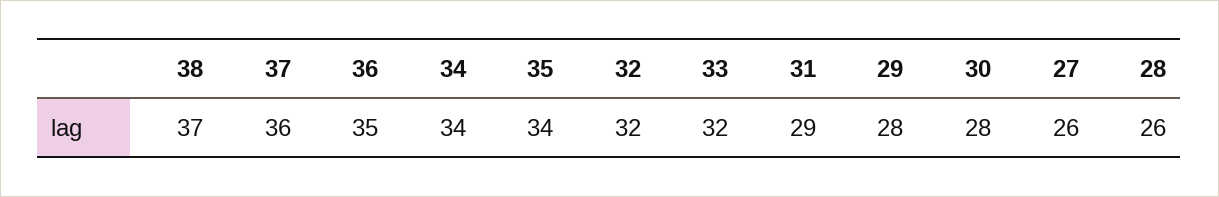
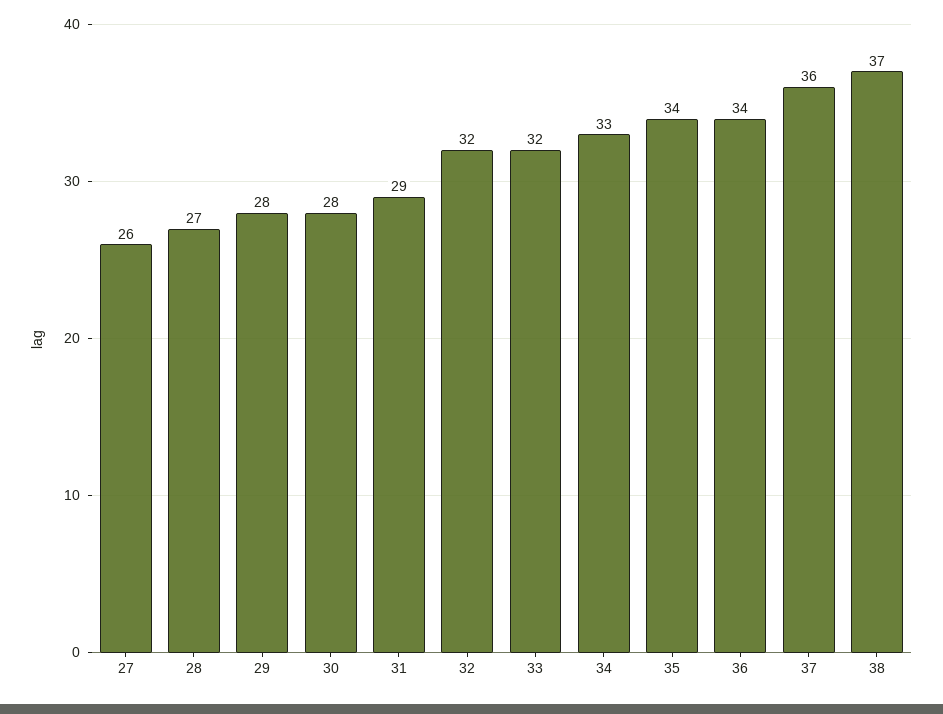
  {
    "38": 37,
    "37": 36,
-   "36": 35,
+   "36": 34,
-   "34": 34,
+   "34": 33,
    "35": 34,
    "32": 32,
    "33": 32,
    "31": 29,
    "29": 28,
    "30": 28,
    "27": 26,
-   "28": 26
+   "28": 27
  }

